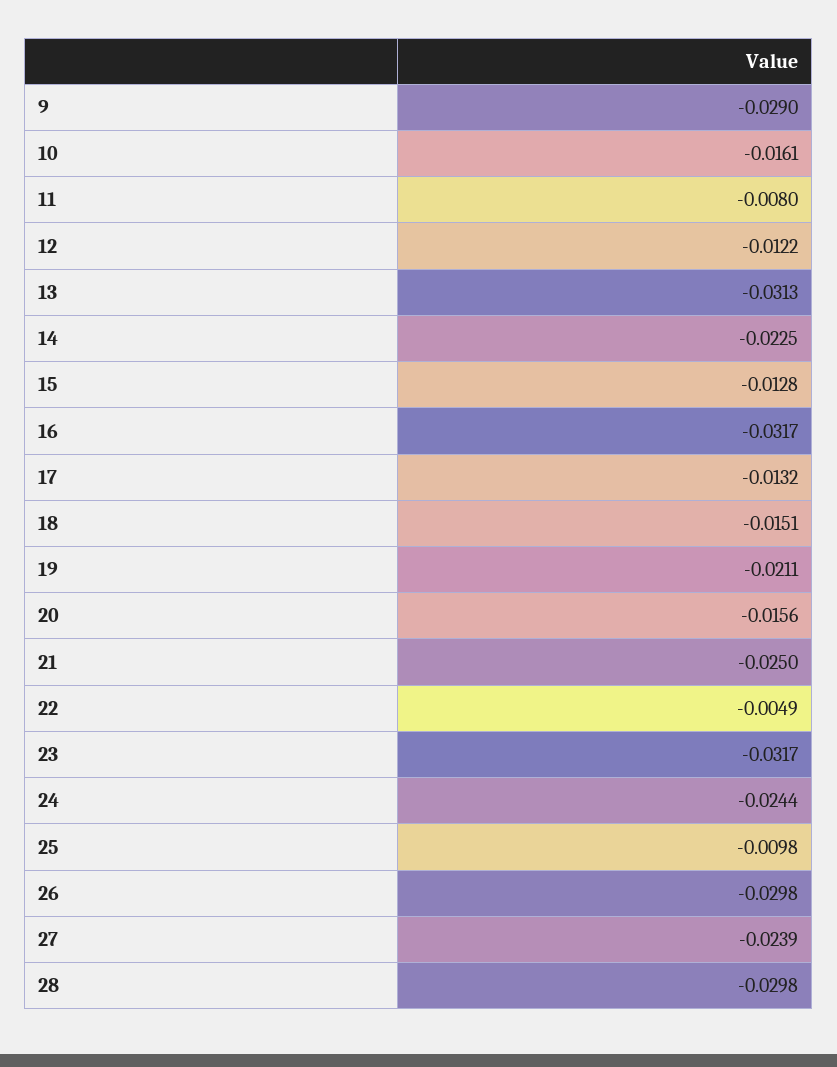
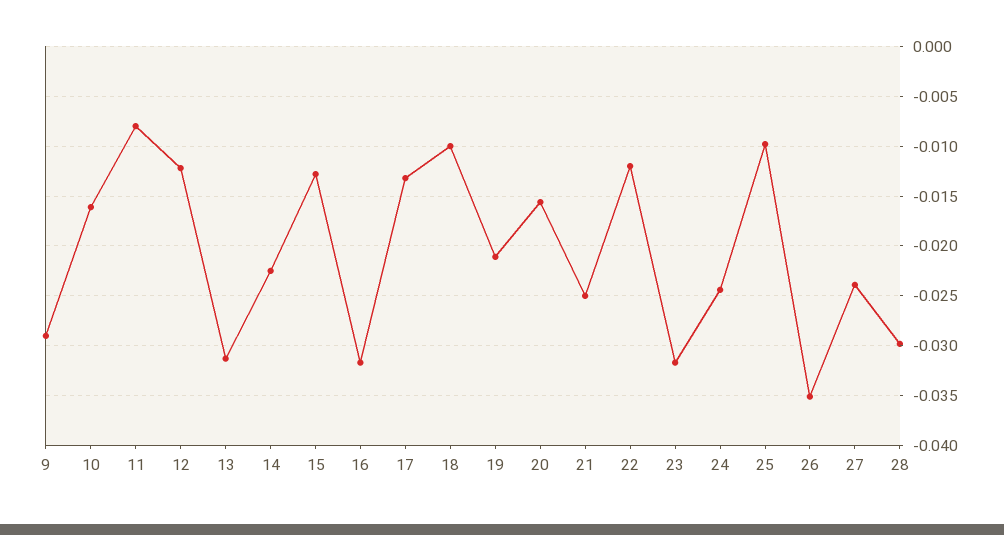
  {
    "9": -0.029,
    "10": -0.0161,
    "11": -0.008,
    "12": -0.0122,
    "13": -0.0313,
    "14": -0.0225,
    "15": -0.0128,
    "16": -0.0317,
    "17": -0.0132,
-   "18": -0.0151,
+   "18": -0.01,
    "19": -0.0211,
    "20": -0.0156,
    "21": -0.025,
-   "22": -0.0049,
+   "22": -0.012,
    "23": -0.0317,
    "24": -0.0244,
    "25": -0.0098,
-   "26": -0.0298,
+   "26": -0.035,
    "27": -0.0239,
    "28": -0.0298
  }

